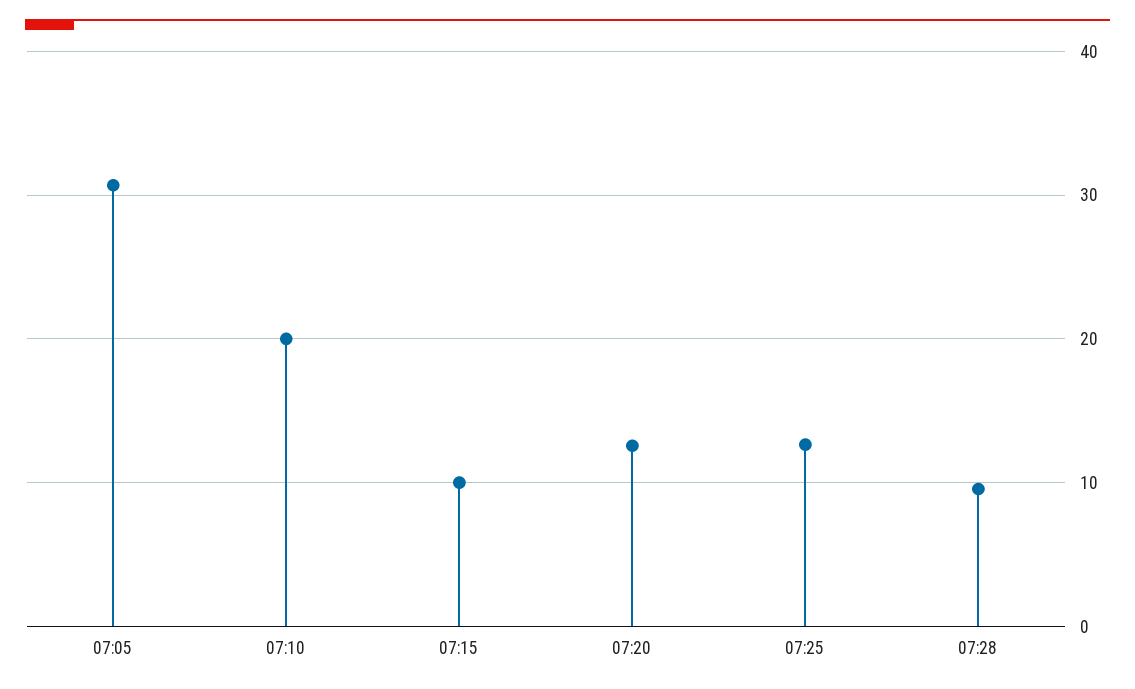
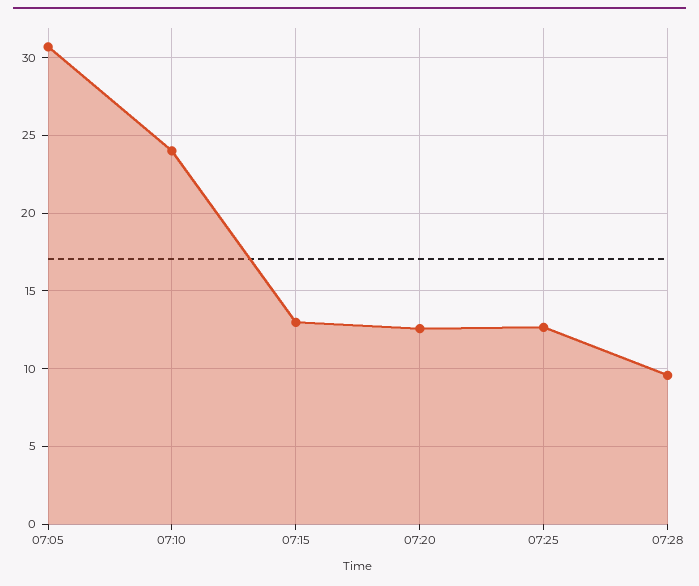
  {
    "07:05": 30.5,
-   "07:10": 20,
+   "07:10": 24,
-   "07:15": 10,
+   "07:15": 13,
    "07:20": 12.5,
    "07:25": 12.5,
    "07:28": 9.5
  }

